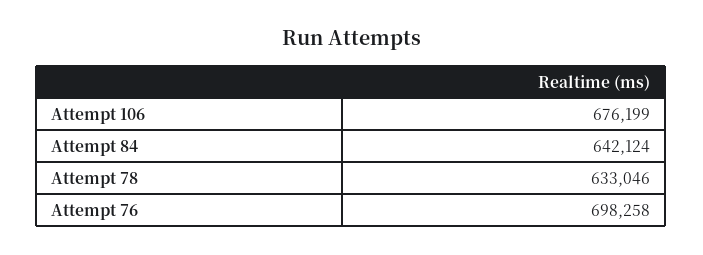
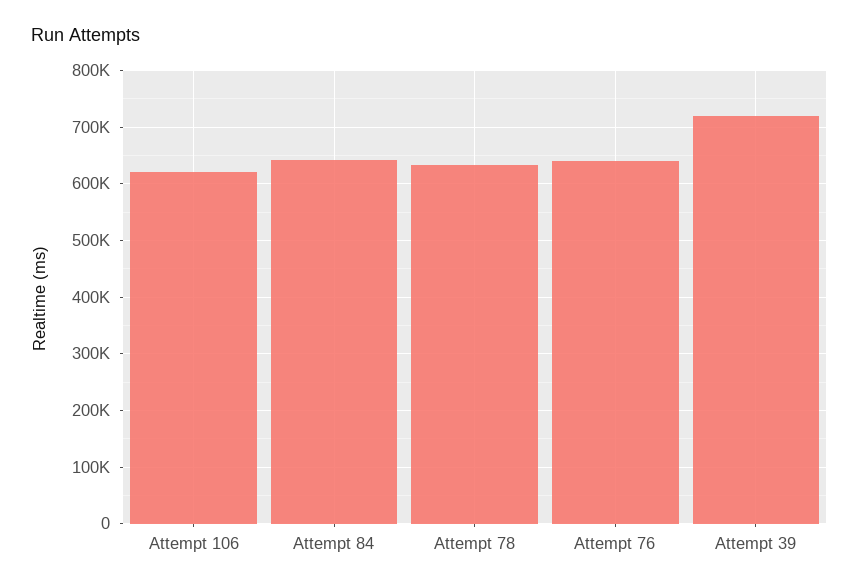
  {
-   "Attempt 106": 676199,
+   "Attempt 106": 620000,
    "Attempt 84": 642124,
    "Attempt 78": 633046,
-   "Attempt 76": 698258
+   "Attempt 76": 640000,
+   "Attempt 39": 720000
  }

